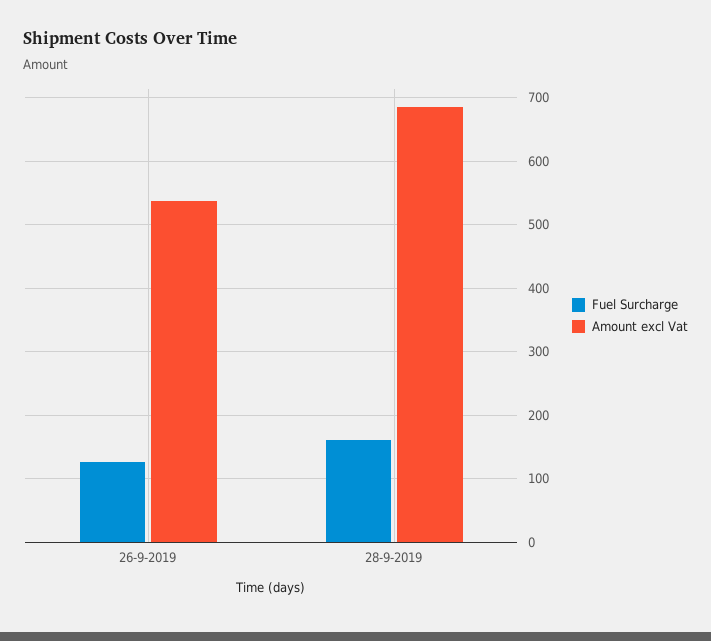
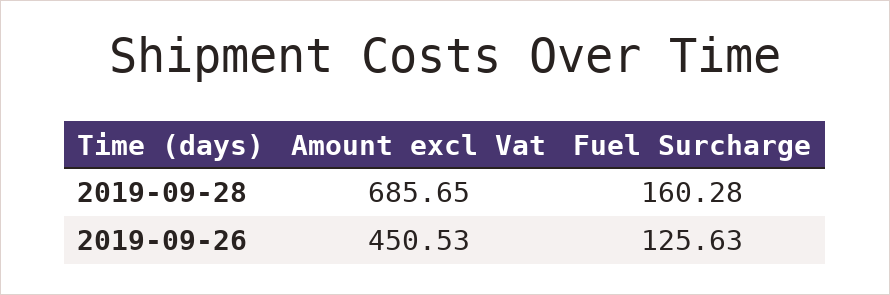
  {
    "Fuel Surcharge": {
      "26-9-2019": 125.63,
      "28-9-2019": 160.28
    },
    "Amount excl Vat": {
-     "26-9-2019": 540,
+     "26-9-2019": 450.53,
      "28-9-2019": 685.65
    }
  }

